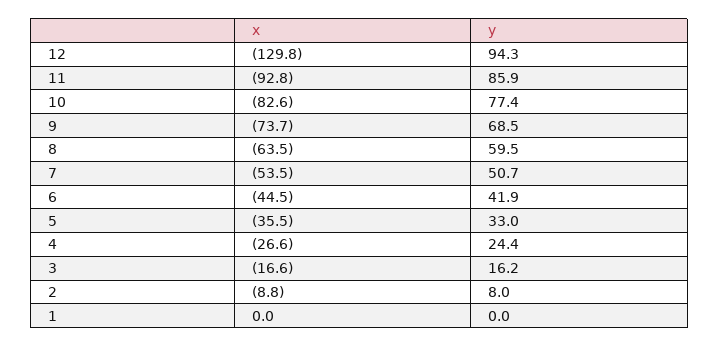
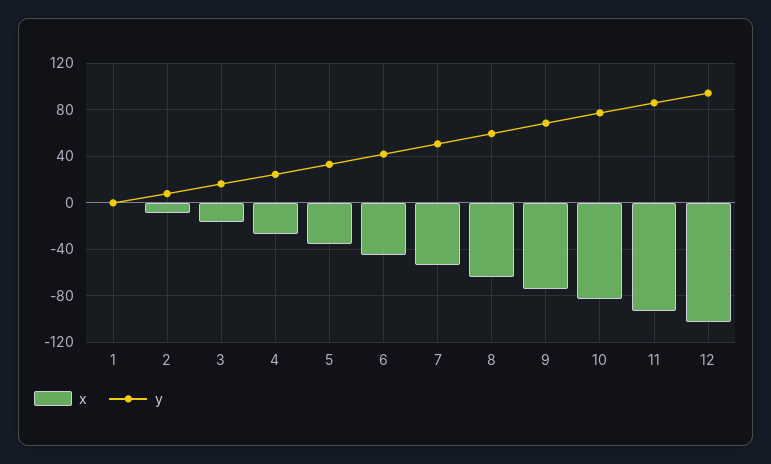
  {
    "x": {
-     "12": -129.8,
+     "12": -100,
      "11": -92.8,
      "10": -82.6,
      "9": -73.7,
      "8": -63.5,
      "7": -53.5,
      "6": -44.5,
      "5": -35.5,
      "4": -26.6,
      "3": -16.6,
      "2": -8.8,
      "1": 0
    },
    "y": {
      "12": 94.3,
      "11": 85.9,
      "10": 77.4,
      "9": 68.5,
      "8": 59.5,
      "7": 50.7,
      "6": 41.9,
      "5": 33,
      "4": 24.4,
      "3": 16.2,
      "2": 8,
      "1": 0
    }
  }

